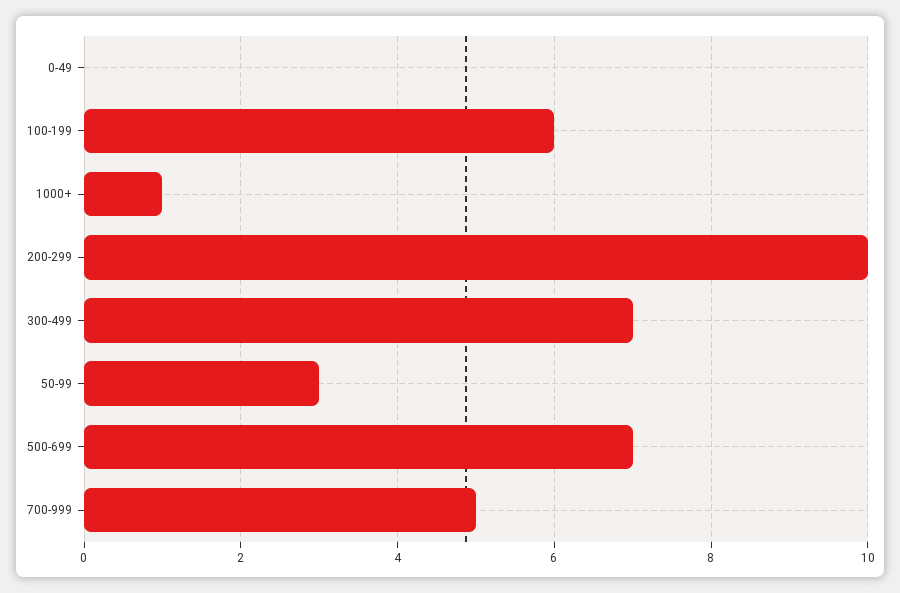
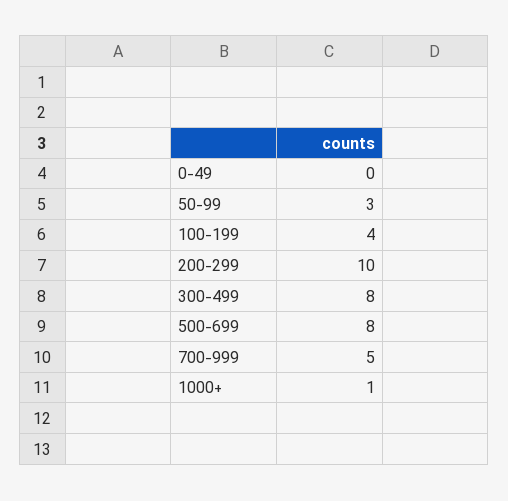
  {
    "0-49": 0,
-   "100-199": 6,
+   "100-199": 4,
    "1000+": 1,
    "200-299": 10,
-   "300-499": 7,
+   "300-499": 8,
    "50-99": 3,
-   "500-699": 7,
+   "500-699": 8,
    "700-999": 5
  }

